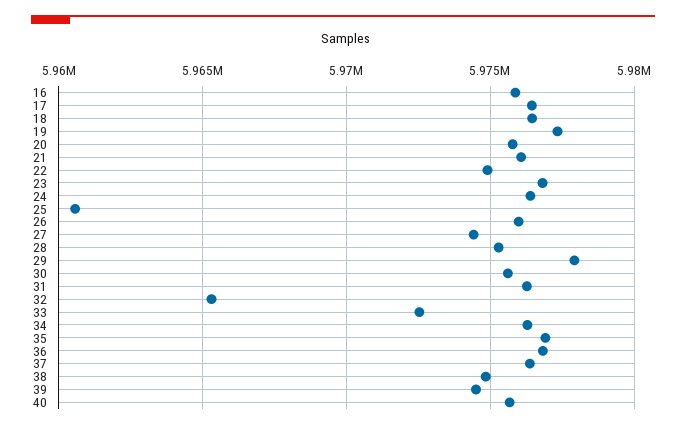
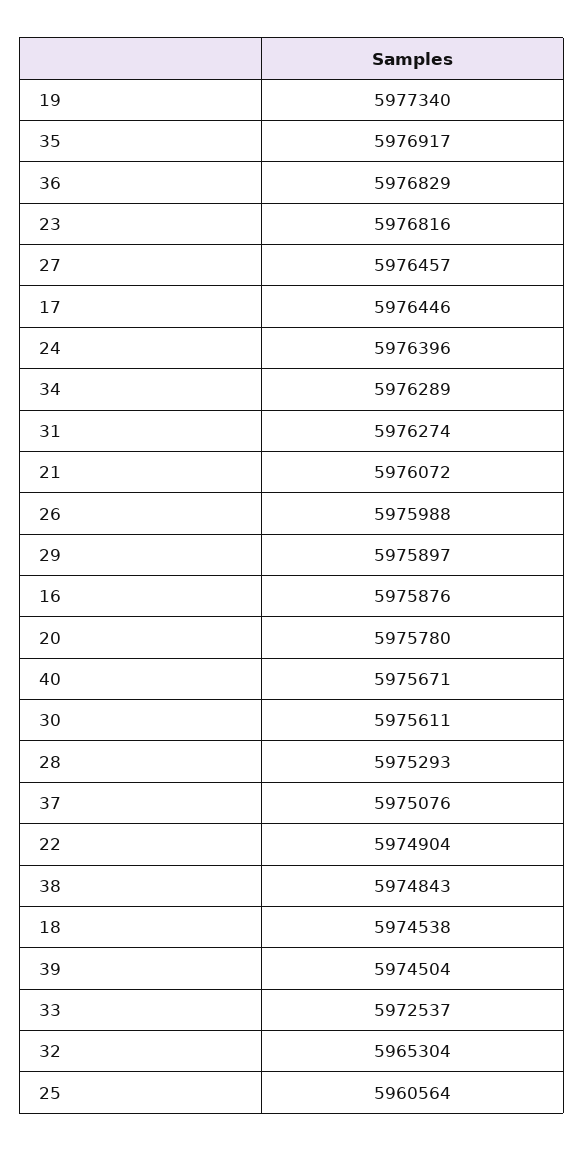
  {
    "16": 5975876,
    "17": 5976446,
-   "18": 5976500,
+   "18": 5974538,
    "19": 5977340,
    "20": 5975780,
    "21": 5976072,
    "22": 5974904,
    "23": 5976816,
    "24": 5976396,
    "25": 5960564,
    "26": 5975988,
-   "27": 5974500,
+   "27": 5976457,
    "28": 5975293,
-   "29": 5978000,
+   "29": 5975897,
    "30": 5975611,
    "31": 5976274,
    "32": 5965304,
    "33": 5972537,
    "34": 5976289,
    "35": 5976917,
    "36": 5976829,
-   "37": 5976500,
+   "37": 5975076,
    "38": 5974843,
    "39": 5974504,
    "40": 5975671
  }

